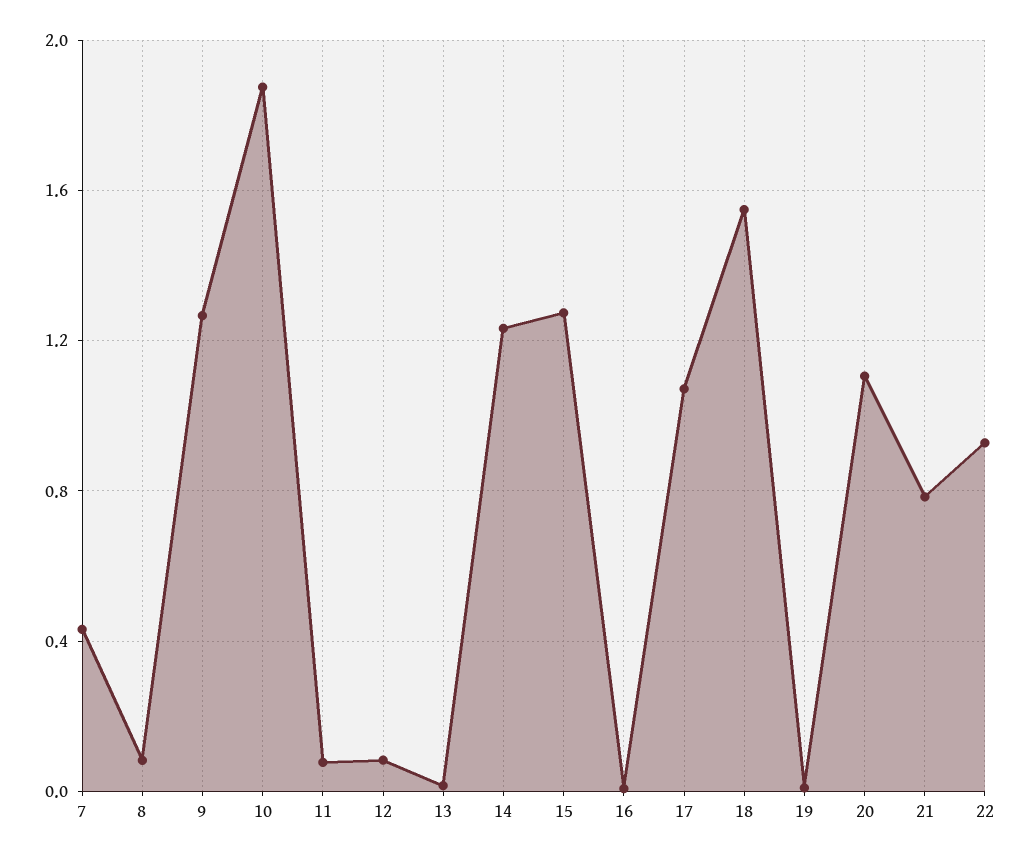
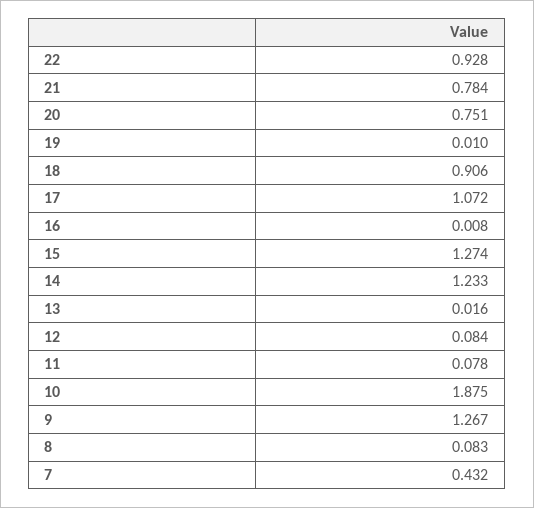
  {
    "7": 0.432,
    "8": 0.083,
    "9": 1.267,
    "10": 1.875,
    "11": 0.078,
    "12": 0.084,
    "13": 0.016,
    "14": 1.233,
    "15": 1.274,
    "16": 0.008,
    "17": 1.072,
-   "18": 1.55,
+   "18": 0.906,
    "19": 0.01,
-   "20": 1.1,
+   "20": 0.751,
    "21": 0.784,
    "22": 0.928
  }

